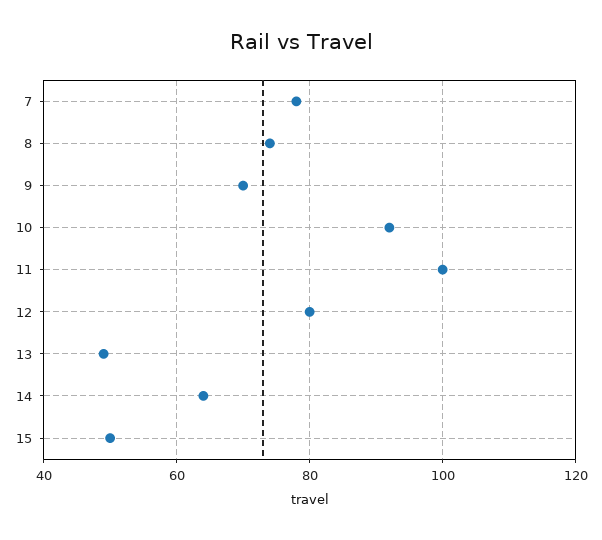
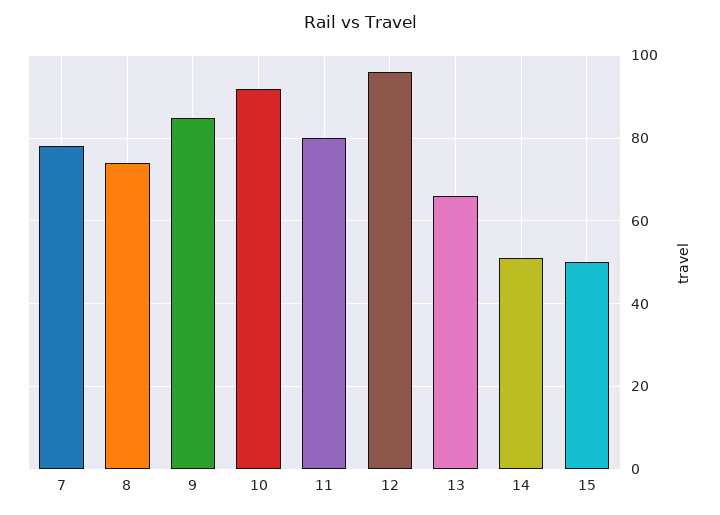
  {
    "7": 80,
    "8": 75,
-   "9": 70,
+   "9": 85,
    "10": 90,
-   "11": 100,
+   "11": 80,
-   "12": 80,
+   "12": 95,
-   "13": 50,
+   "13": 65,
-   "14": 65,
+   "14": 50,
    "15": 50
  }

